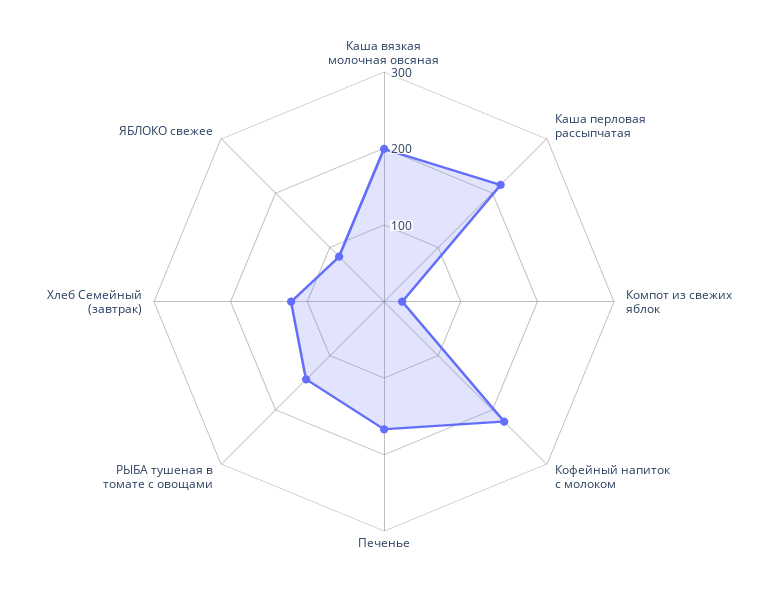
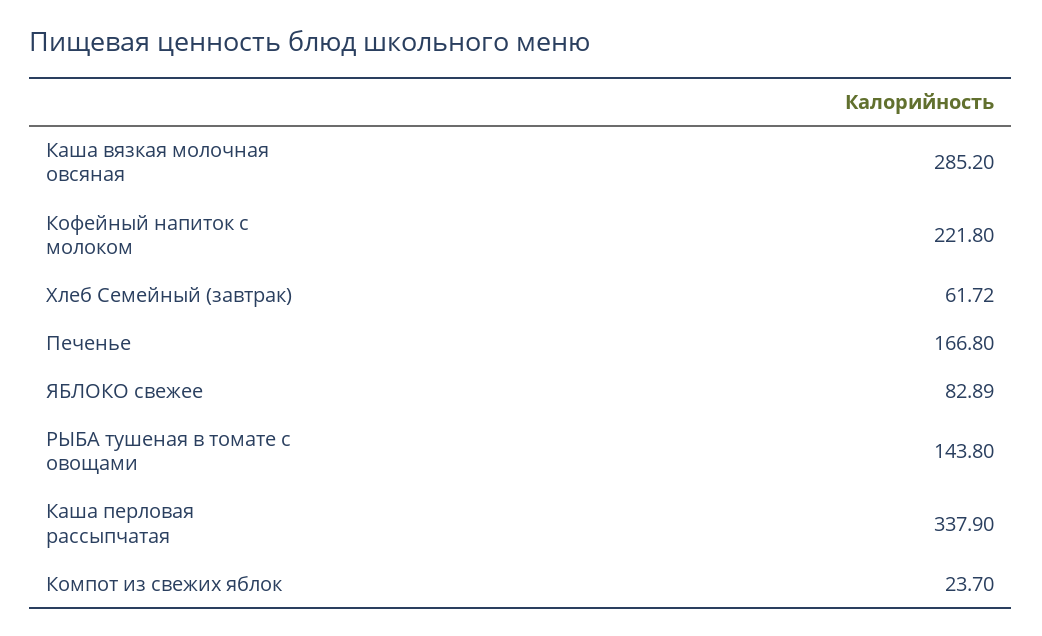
  {
-   "Каша вязкая молочная овсяная": 200,
+   "Каша вязкая молочная овсяная": 285.2,
-   "Каша перловая рассыпчатая": 220,
+   "Каша перловая рассыпчатая": 337.9,
    "Компот из свежих яблок": 23.7,
    "Кофейный напиток с молоком": 221.8,
    "Печенье": 166.8,
    "РЫБА тушеная в томате с овощами": 143.8,
-   "Хлеб Семейный (завтрак)": 120,
+   "Хлеб Семейный (завтрак)": 61.72,
    "ЯБЛОКО свежее": 82.89
  }

